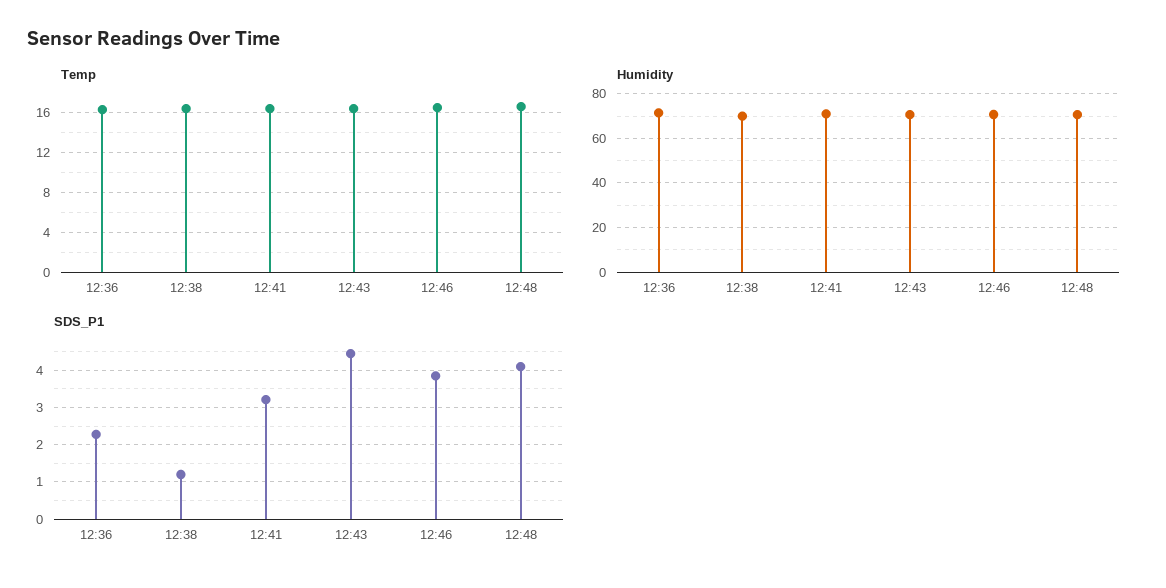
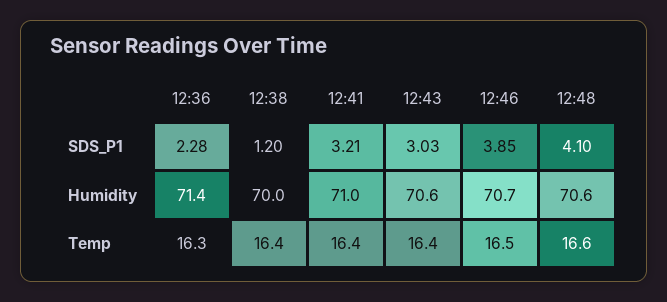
  {
    "Temp": {
      "12:36": 16.3,
      "12:38": 16.4,
      "12:41": 16.4,
      "12:43": 16.4,
      "12:46": 16.5,
      "12:48": 16.6
    },
    "Humidity": {
      "12:36": 71.4,
      "12:38": 70,
      "12:41": 71,
      "12:43": 70.6,
      "12:46": 70.7,
      "12:48": 70.6
    },
    "SDS_P1": {
      "12:36": 2.28,
      "12:38": 1.2,
      "12:41": 3.21,
-     "12:43": 4.4,
+     "12:43": 3.03,
      "12:46": 3.85,
      "12:48": 4.1
    }
  }

